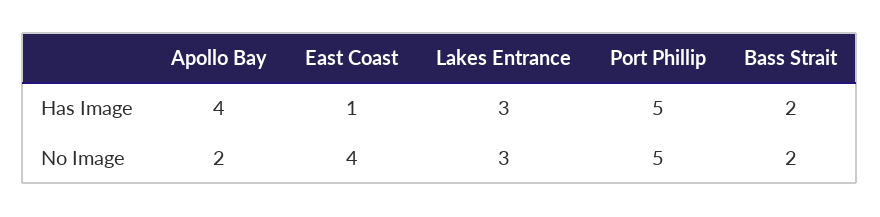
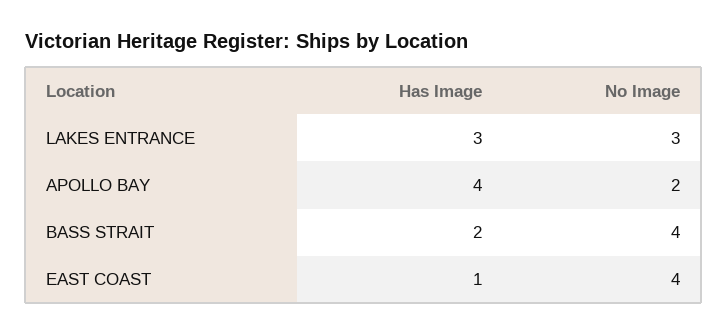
  {
    "Apollo Bay": {
      "Has Image": 4,
      "No Image": 2
    },
    "East Coast": {
      "Has Image": 1,
      "No Image": 4
    },
    "Lakes Entrance": {
      "Has Image": 3,
      "No Image": 3
    },
-   "Port Phillip": {
-     "Has Image": 5,
-     "No Image": 5
-   },
    "Bass Strait": {
      "Has Image": 2,
-     "No Image": 2
+     "No Image": 4
    }
  }

